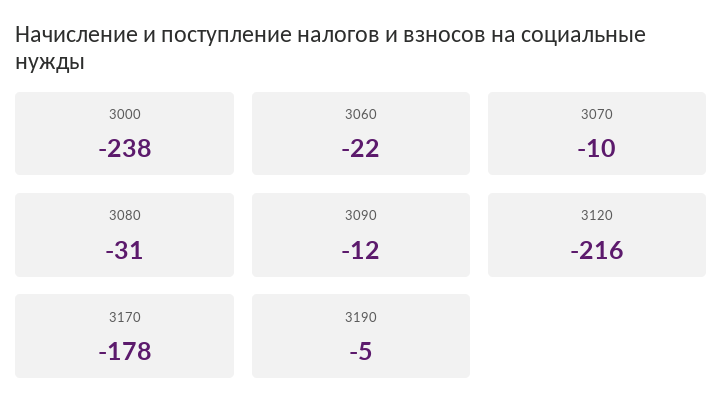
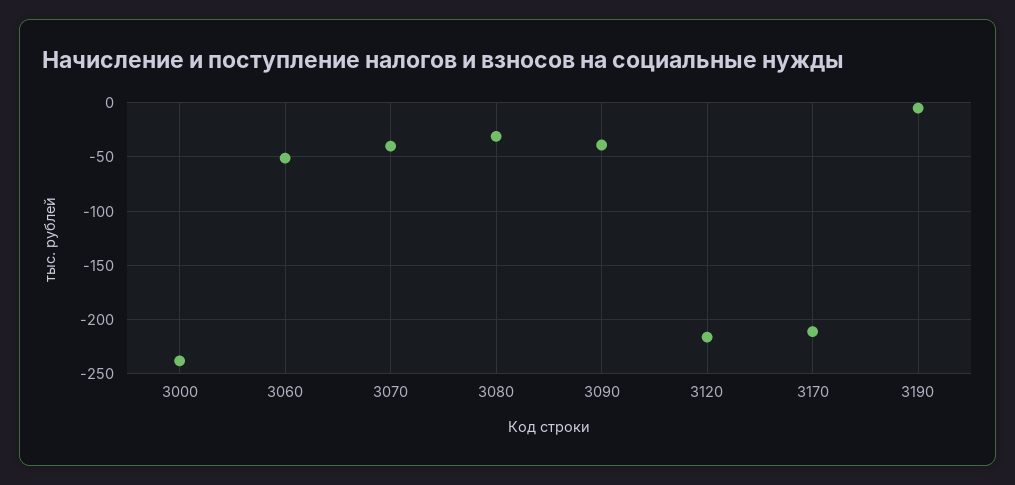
  {
    "3000": -238,
-   "3060": -22,
+   "3060": -50,
-   "3070": -10,
+   "3070": -40,
    "3080": -31,
-   "3090": -12,
+   "3090": -40,
    "3120": -216,
-   "3170": -178,
+   "3170": -210,
    "3190": -5
  }

